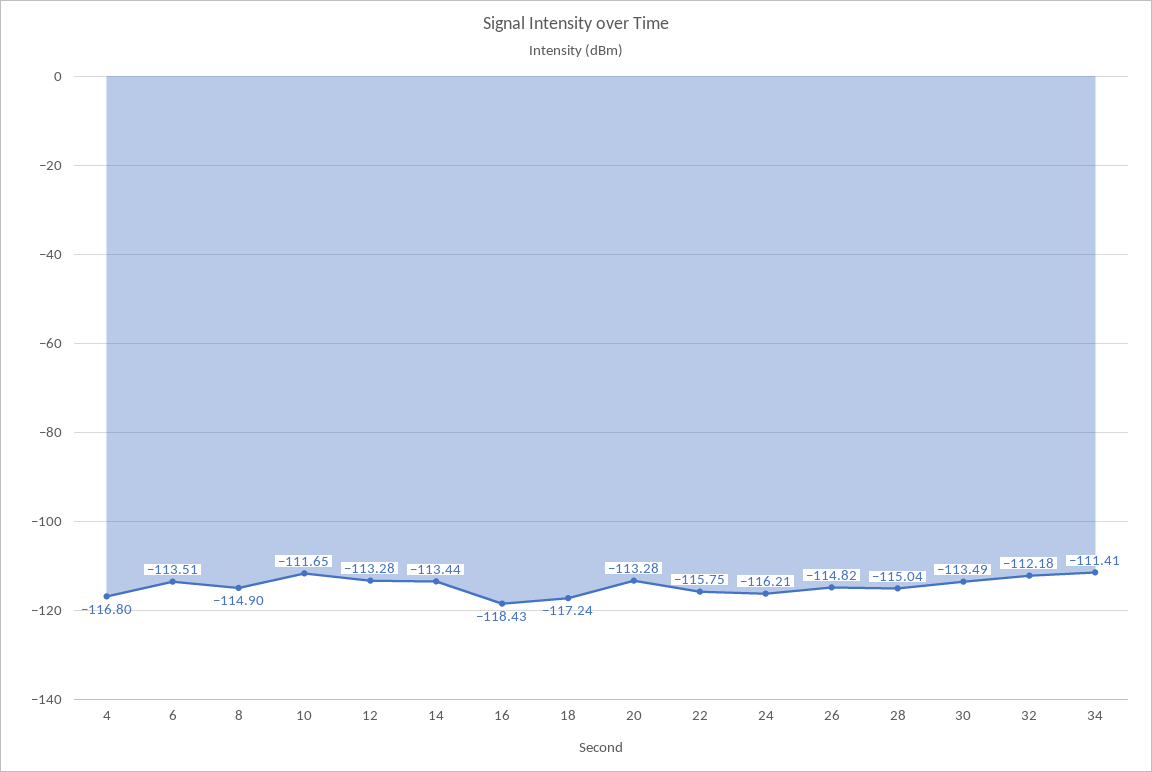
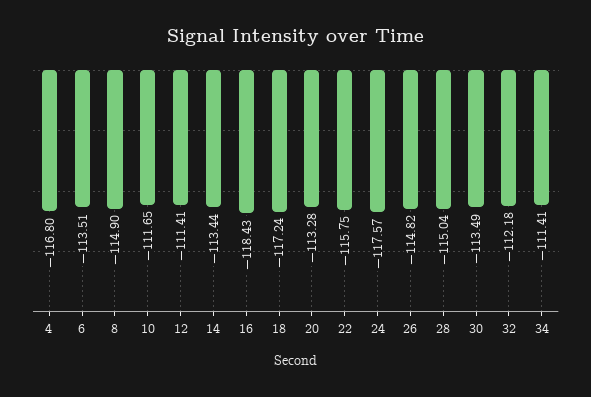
  {
    "4": -116.8,
    "6": -113.51,
    "8": -114.9,
    "10": -111.65,
-   "12": -113.28,
+   "12": -111.41,
    "14": -113.44,
    "16": -118.43,
    "18": -117.24,
    "20": -113.28,
    "22": -115.75,
-   "24": -116.21,
+   "24": -117.57,
    "26": -114.82,
    "28": -115.04,
    "30": -113.49,
    "32": -112.18,
    "34": -111.41
  }

